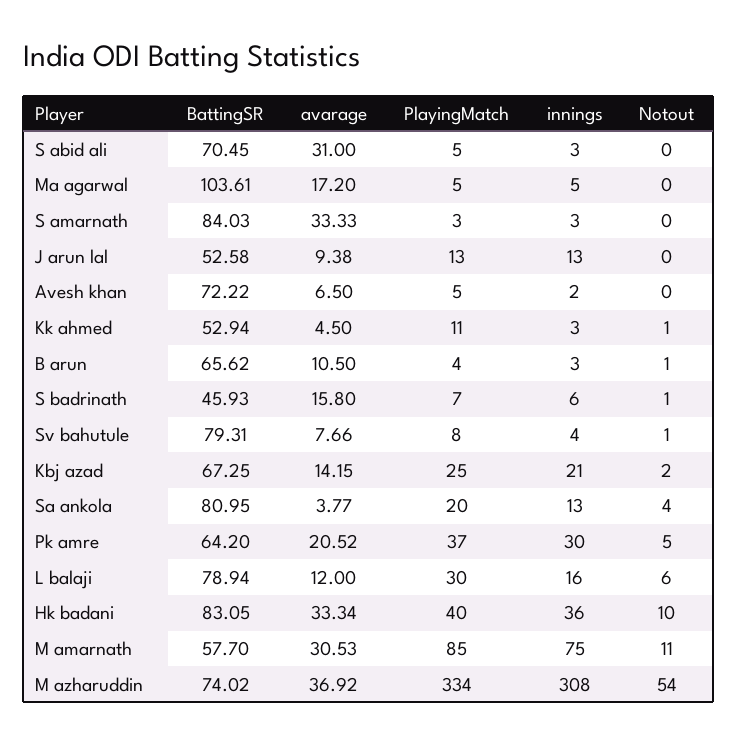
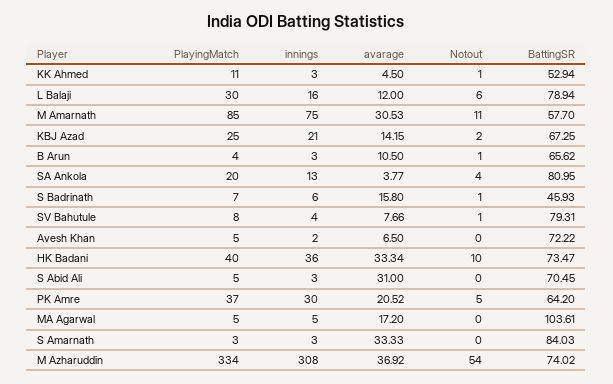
  {
    "BattingSR": {
      "S abid ali": 70.45,
      "Ma agarwal": 103.61,
      "S amarnath": 84.03,
-     "J arun lal": 52.58,
      "Avesh khan": 72.22,
      "Kk ahmed": 52.94,
      "B arun": 65.62,
      "S badrinath": 45.93,
      "Sv bahutule": 79.31,
      "Kbj azad": 67.25,
      "Sa ankola": 80.95,
      "Pk amre": 64.2,
      "L balaji": 78.94,
-     "Hk badani": 83.05,
+     "Hk badani": 73.47,
      "M amarnath": 57.7,
      "M azharuddin": 74.02
    },
    "avarage": {
      "S abid ali": 31,
      "Ma agarwal": 17.2,
      "S amarnath": 33.33,
-     "J arun lal": 9.38,
      "Avesh khan": 6.5,
      "Kk ahmed": 4.5,
      "B arun": 10.5,
      "S badrinath": 15.8,
      "Sv bahutule": 7.66,
      "Kbj azad": 14.15,
      "Sa ankola": 3.77,
      "Pk amre": 20.52,
      "L balaji": 12,
      "Hk badani": 33.34,
      "M amarnath": 30.53,
      "M azharuddin": 36.92
    },
    "PlayingMatch": {
      "S abid ali": 5,
      "Ma agarwal": 5,
      "S amarnath": 3,
-     "J arun lal": 13,
      "Avesh khan": 5,
      "Kk ahmed": 11,
      "B arun": 4,
      "S badrinath": 7,
      "Sv bahutule": 8,
      "Kbj azad": 25,
      "Sa ankola": 20,
      "Pk amre": 37,
      "L balaji": 30,
      "Hk badani": 40,
      "M amarnath": 85,
      "M azharuddin": 334
    },
    "innings": {
      "S abid ali": 3,
      "Ma agarwal": 5,
      "S amarnath": 3,
-     "J arun lal": 13,
      "Avesh khan": 2,
      "Kk ahmed": 3,
      "B arun": 3,
      "S badrinath": 6,
      "Sv bahutule": 4,
      "Kbj azad": 21,
      "Sa ankola": 13,
      "Pk amre": 30,
      "L balaji": 16,
      "Hk badani": 36,
      "M amarnath": 75,
      "M azharuddin": 308
    },
    "Notout": {
      "S abid ali": 0,
      "Ma agarwal": 0,
      "S amarnath": 0,
-     "J arun lal": 0,
      "Avesh khan": 0,
      "Kk ahmed": 1,
      "B arun": 1,
      "S badrinath": 1,
      "Sv bahutule": 1,
      "Kbj azad": 2,
      "Sa ankola": 4,
      "Pk amre": 5,
      "L balaji": 6,
      "Hk badani": 10,
      "M amarnath": 11,
      "M azharuddin": 54
    }
  }

